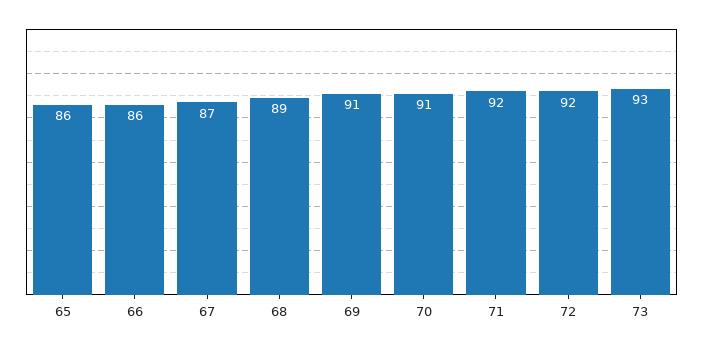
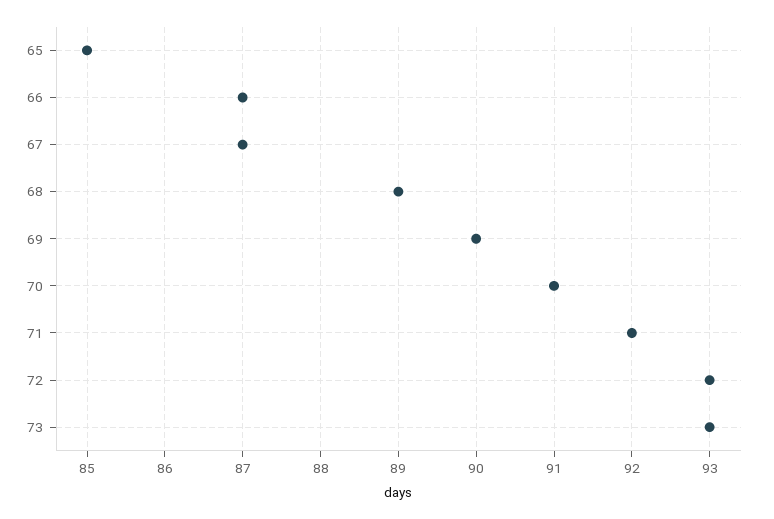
  {
-   "65": 86,
+   "65": 85,
-   "66": 86,
+   "66": 87,
    "67": 87,
    "68": 89,
-   "69": 91,
+   "69": 90,
    "70": 91,
    "71": 92,
-   "72": 92,
+   "72": 93,
    "73": 93
  }

